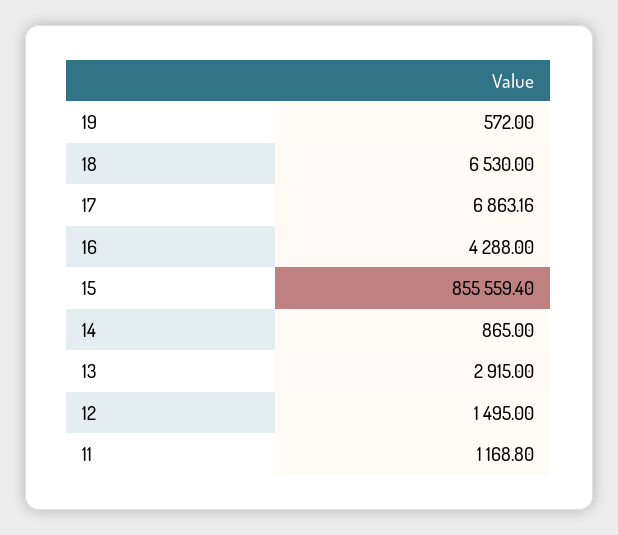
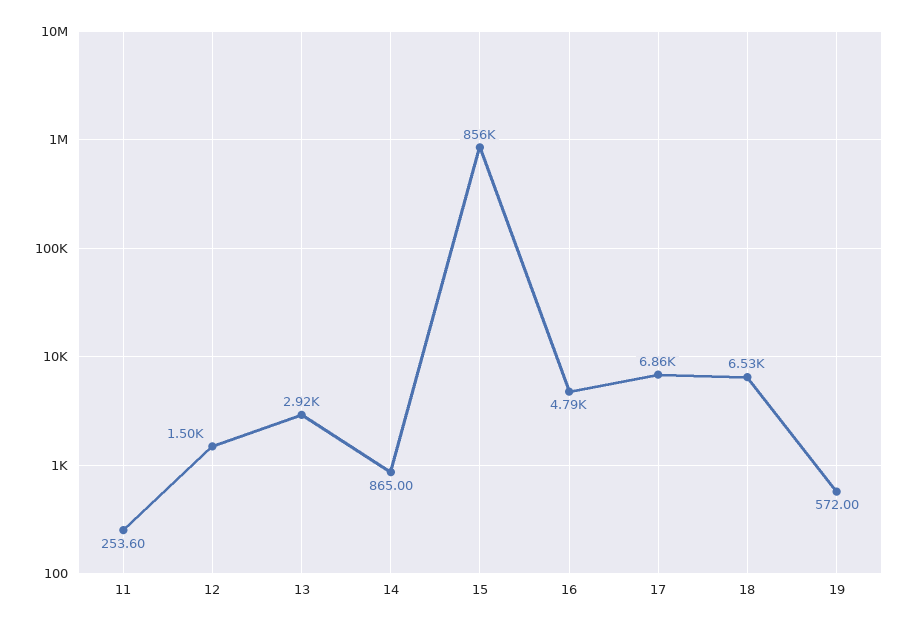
  {
    "19": 572,
    "18": 6530,
    "17": 6863.16,
-   "16": 4288,
+   "16": 4790,
    "15": 855559.4,
    "14": 865,
    "13": 2915,
    "12": 1495,
-   "11": 1168.8
+   "11": 253.6
  }

